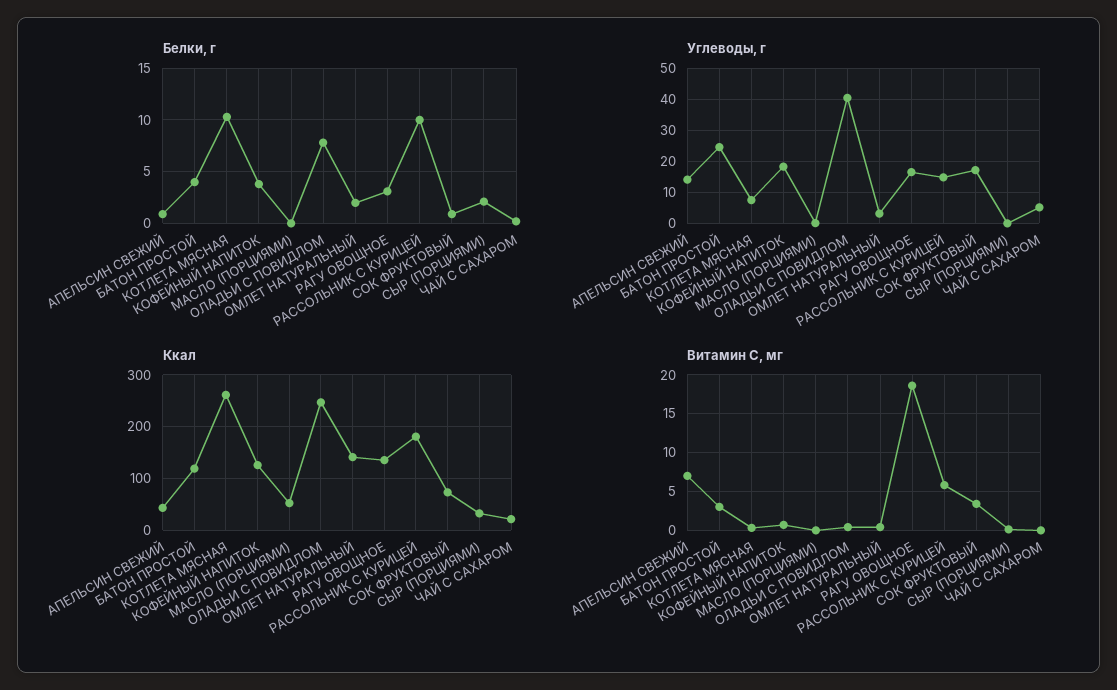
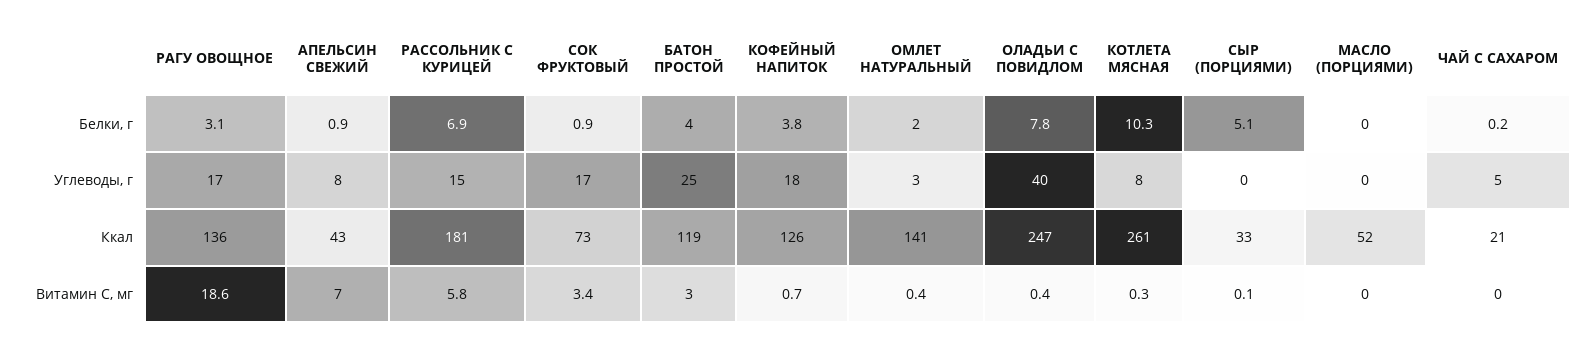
  {
    "Белки, г": {
      "АПЕЛЬСИН СВЕЖИЙ": 0.9,
      "БАТОН ПРОСТОЙ": 4,
      "КОТЛЕТА МЯСНАЯ": 10.3,
      "КОФЕЙНЫЙ НАПИТОК": 3.8,
      "МАСЛО (ПОРЦИЯМИ)": 0,
      "ОЛАДЬИ С ПОВИДЛОМ": 7.8,
      "ОМЛЕТ НАТУРАЛЬНЫЙ": 2,
      "РАГУ ОВОЩНОЕ": 3.1,
-     "РАССОЛЬНИК С КУРИЦЕЙ": 10,
+     "РАССОЛЬНИК С КУРИЦЕЙ": 6.9,
      "СОК ФРУКТОВЫЙ": 0.9,
-     "СЫР (ПОРЦИЯМИ)": 2,
+     "СЫР (ПОРЦИЯМИ)": 5.1,
      "ЧАЙ С САХАРОМ": 0.2
    },
    "Углеводы, г": {
-     "АПЕЛЬСИН СВЕЖИЙ": 14,
+     "АПЕЛЬСИН СВЕЖИЙ": 8,
      "БАТОН ПРОСТОЙ": 25,
      "КОТЛЕТА МЯСНАЯ": 8,
      "КОФЕЙНЫЙ НАПИТОК": 18,
      "МАСЛО (ПОРЦИЯМИ)": 0,
      "ОЛАДЬИ С ПОВИДЛОМ": 40,
      "ОМЛЕТ НАТУРАЛЬНЫЙ": 3,
      "РАГУ ОВОЩНОЕ": 17,
      "РАССОЛЬНИК С КУРИЦЕЙ": 15,
      "СОК ФРУКТОВЫЙ": 17,
      "СЫР (ПОРЦИЯМИ)": 0,
      "ЧАЙ С САХАРОМ": 5
    },
    "Ккал": {
      "АПЕЛЬСИН СВЕЖИЙ": 43,
      "БАТОН ПРОСТОЙ": 119,
      "КОТЛЕТА МЯСНАЯ": 261,
      "КОФЕЙНЫЙ НАПИТОК": 126,
      "МАСЛО (ПОРЦИЯМИ)": 52,
      "ОЛАДЬИ С ПОВИДЛОМ": 247,
      "ОМЛЕТ НАТУРАЛЬНЫЙ": 141,
      "РАГУ ОВОЩНОЕ": 136,
      "РАССОЛЬНИК С КУРИЦЕЙ": 181,
      "СОК ФРУКТОВЫЙ": 73,
      "СЫР (ПОРЦИЯМИ)": 33,
      "ЧАЙ С САХАРОМ": 21
    },
    "Витамин С, мг": {
      "АПЕЛЬСИН СВЕЖИЙ": 7,
      "БАТОН ПРОСТОЙ": 3,
      "КОТЛЕТА МЯСНАЯ": 0.3,
      "КОФЕЙНЫЙ НАПИТОК": 0.7,
      "МАСЛО (ПОРЦИЯМИ)": 0,
      "ОЛАДЬИ С ПОВИДЛОМ": 0.4,
      "ОМЛЕТ НАТУРАЛЬНЫЙ": 0.4,
      "РАГУ ОВОЩНОЕ": 18.6,
      "РАССОЛЬНИК С КУРИЦЕЙ": 5.8,
      "СОК ФРУКТОВЫЙ": 3.4,
      "СЫР (ПОРЦИЯМИ)": 0.1,
      "ЧАЙ С САХАРОМ": 0
    }
  }

